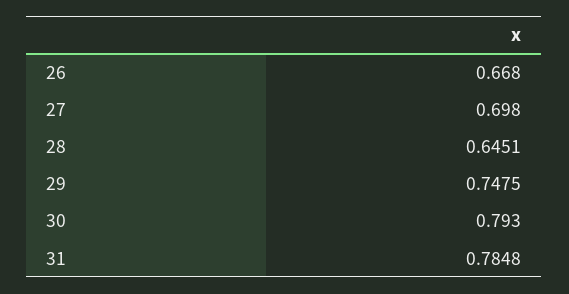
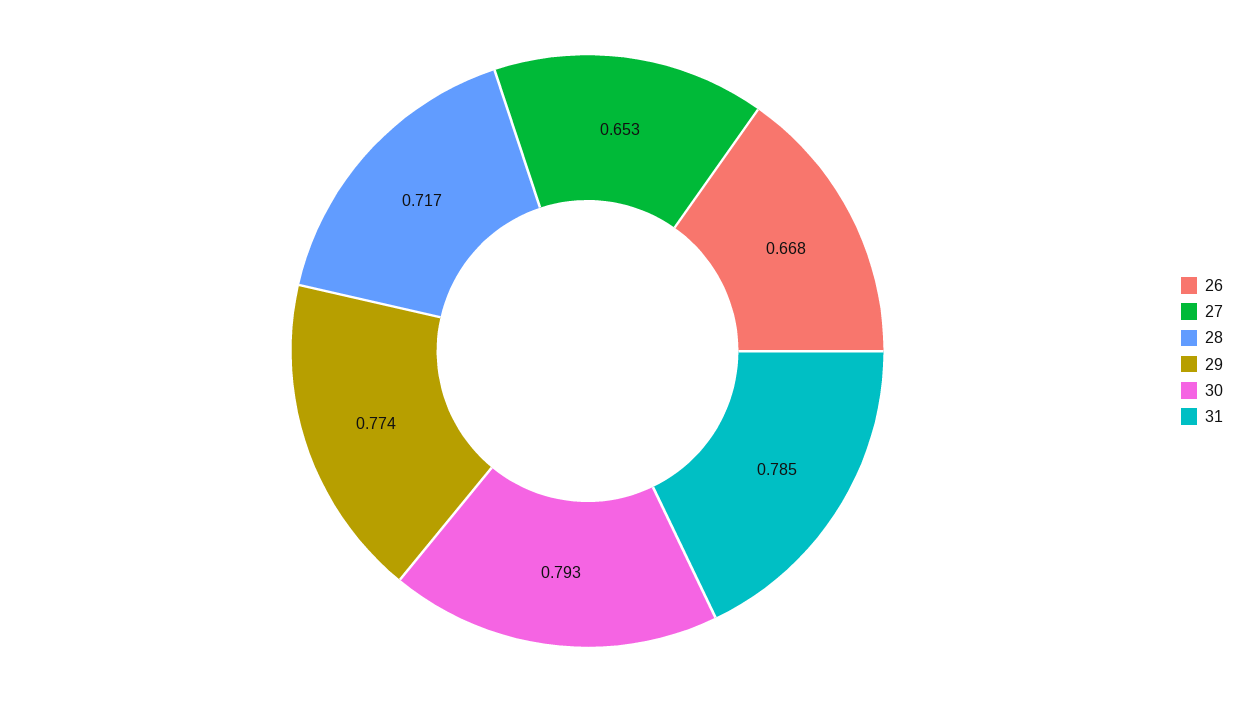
  {
    "26": 0.668,
-   "27": 0.698,
+   "27": 0.653,
-   "28": 0.6451,
+   "28": 0.717,
-   "29": 0.7475,
+   "29": 0.774,
    "30": 0.793,
    "31": 0.7848
  }

